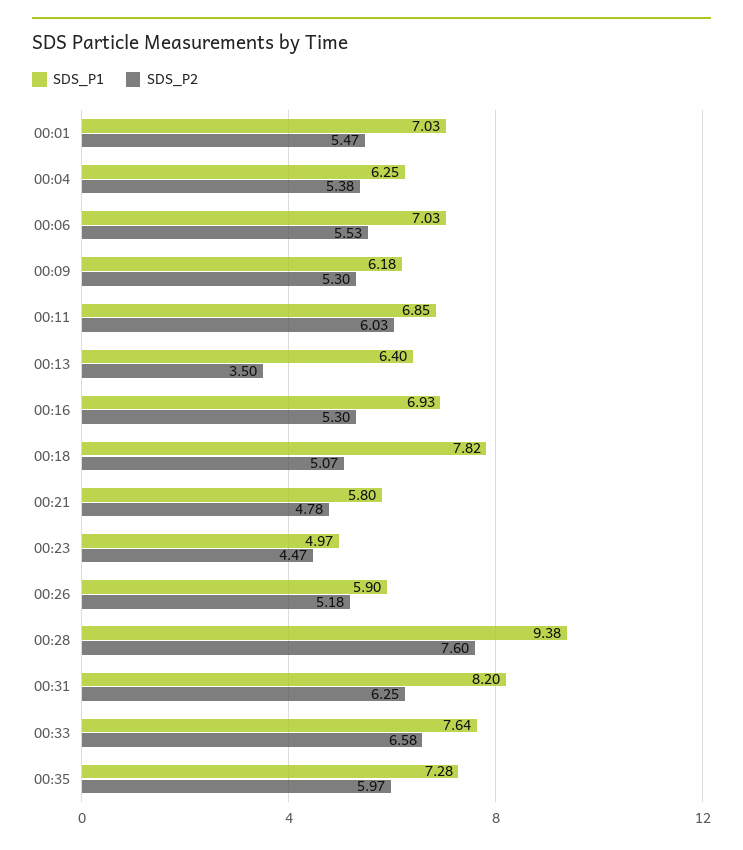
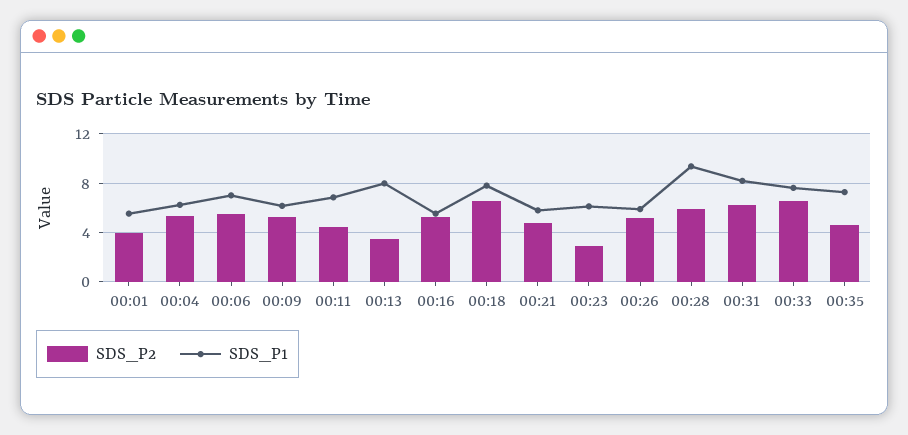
  {
    "SDS_P1": {
-     "00:01": 7.03,
+     "00:01": 5.5,
      "00:04": 6.25,
      "00:06": 7.03,
      "00:09": 6.18,
      "00:11": 6.85,
-     "00:13": 6.4,
+     "00:13": 8,
-     "00:16": 6.93,
+     "00:16": 5.5,
      "00:18": 7.82,
      "00:21": 5.8,
-     "00:23": 4.97,
+     "00:23": 6,
      "00:26": 5.9,
      "00:28": 9.38,
      "00:31": 8.2,
      "00:33": 7.64,
      "00:35": 7.28
    },
    "SDS_P2": {
-     "00:01": 5.47,
+     "00:01": 4,
      "00:04": 5.38,
      "00:06": 5.53,
      "00:09": 5.3,
-     "00:11": 6.03,
+     "00:11": 4.5,
      "00:13": 3.5,
      "00:16": 5.3,
-     "00:18": 5.07,
+     "00:18": 6.5,
      "00:21": 4.78,
-     "00:23": 4.47,
+     "00:23": 3,
      "00:26": 5.18,
-     "00:28": 7.6,
+     "00:28": 6,
      "00:31": 6.25,
      "00:33": 6.58,
-     "00:35": 5.97
+     "00:35": 4.5
    }
  }

